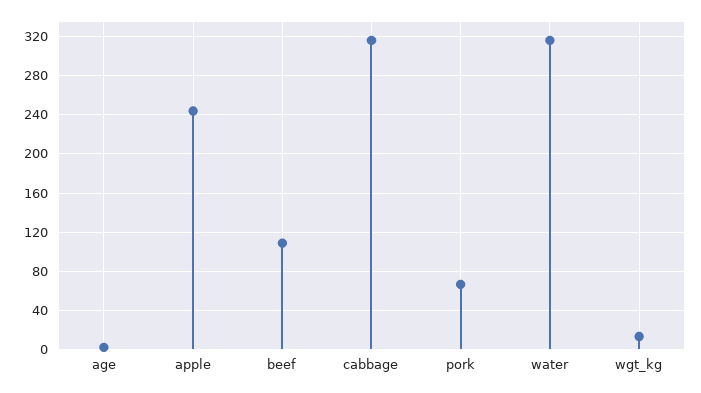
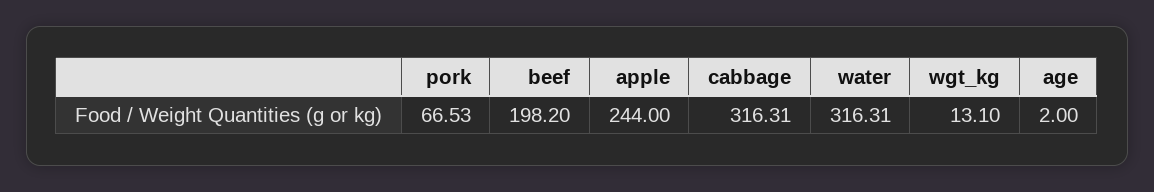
  {
    "age": 2,
    "apple": 244,
-   "beef": 110,
+   "beef": 198.2,
    "cabbage": 316.31,
    "pork": 66.53,
    "water": 316.31,
    "wgt_kg": 13.1
  }

